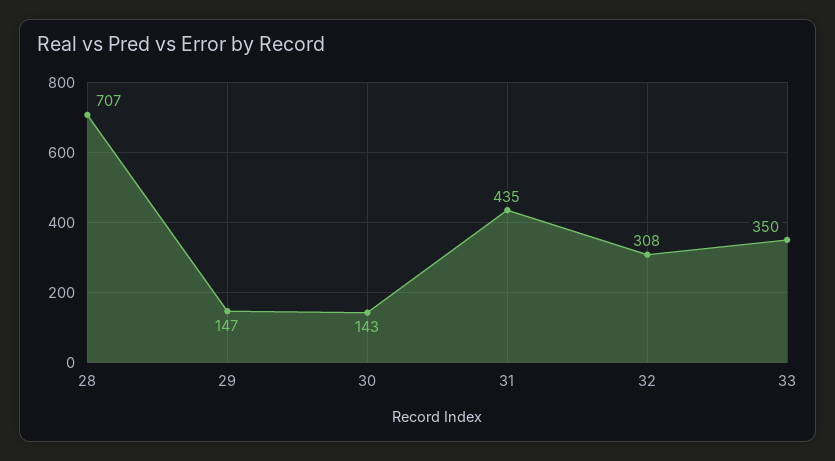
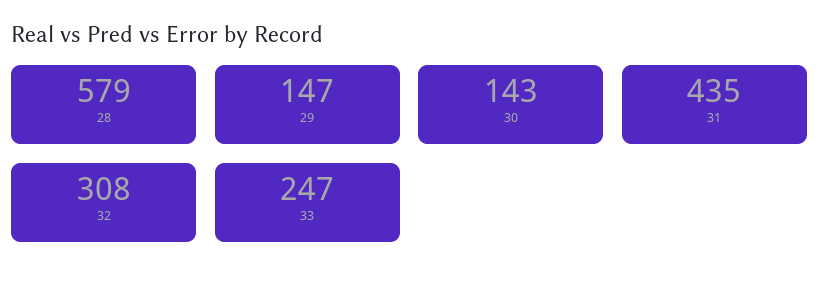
  {
-   "28": 707,
+   "28": 579,
    "29": 147,
    "30": 143,
    "31": 435,
    "32": 308,
-   "33": 350
+   "33": 247
  }

